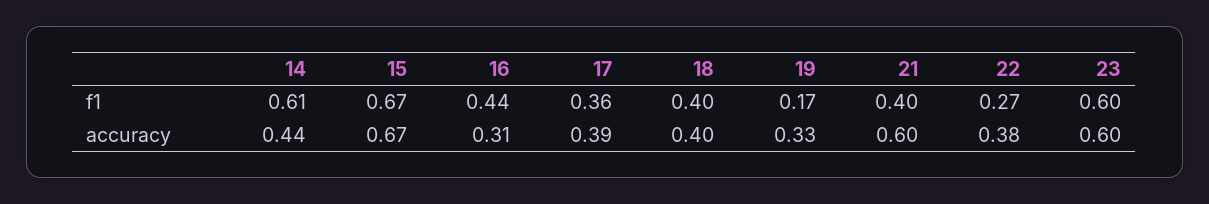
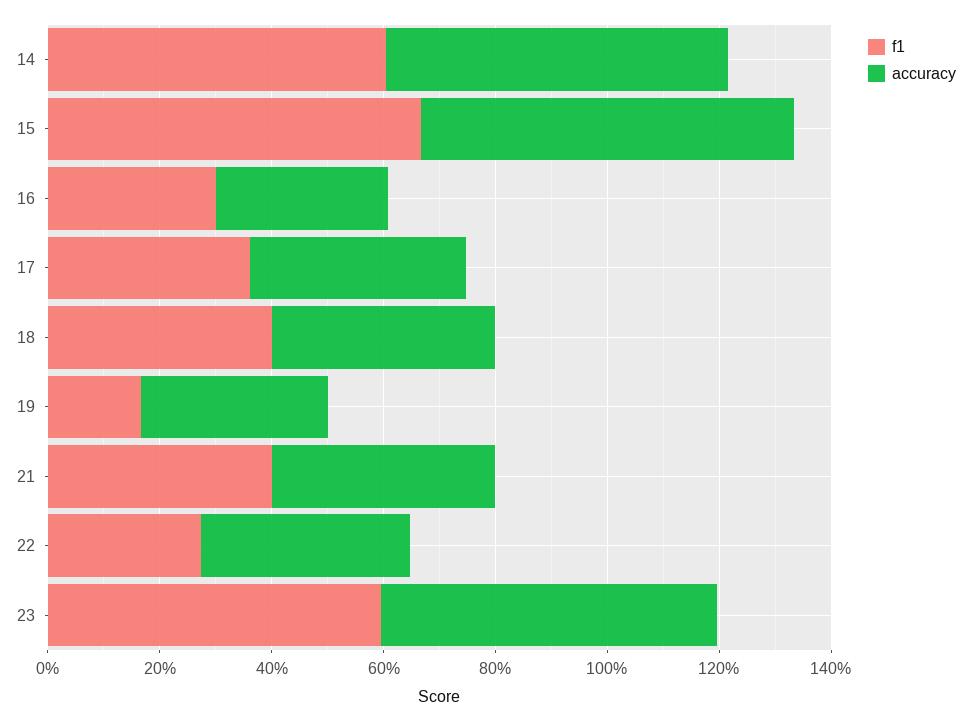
  {
    "f1": {
      "14": 0.61,
      "15": 0.67,
-     "16": 0.44,
+     "16": 0.3,
      "17": 0.36,
      "18": 0.4,
      "19": 0.17,
      "21": 0.4,
      "22": 0.27,
      "23": 0.6
    },
    "accuracy": {
-     "14": 0.44,
+     "14": 0.6,
      "15": 0.67,
      "16": 0.31,
      "17": 0.39,
      "18": 0.4,
      "19": 0.33,
-     "21": 0.6,
+     "21": 0.4,
      "22": 0.38,
      "23": 0.6
    }
  }

